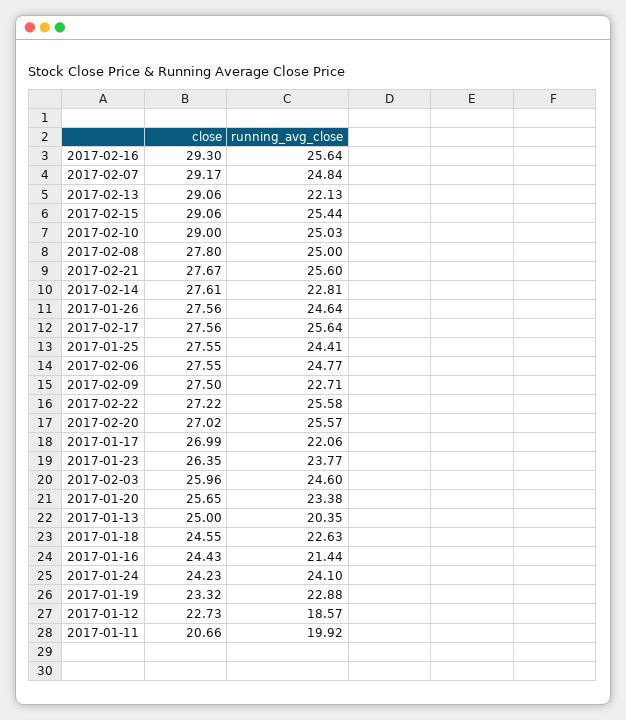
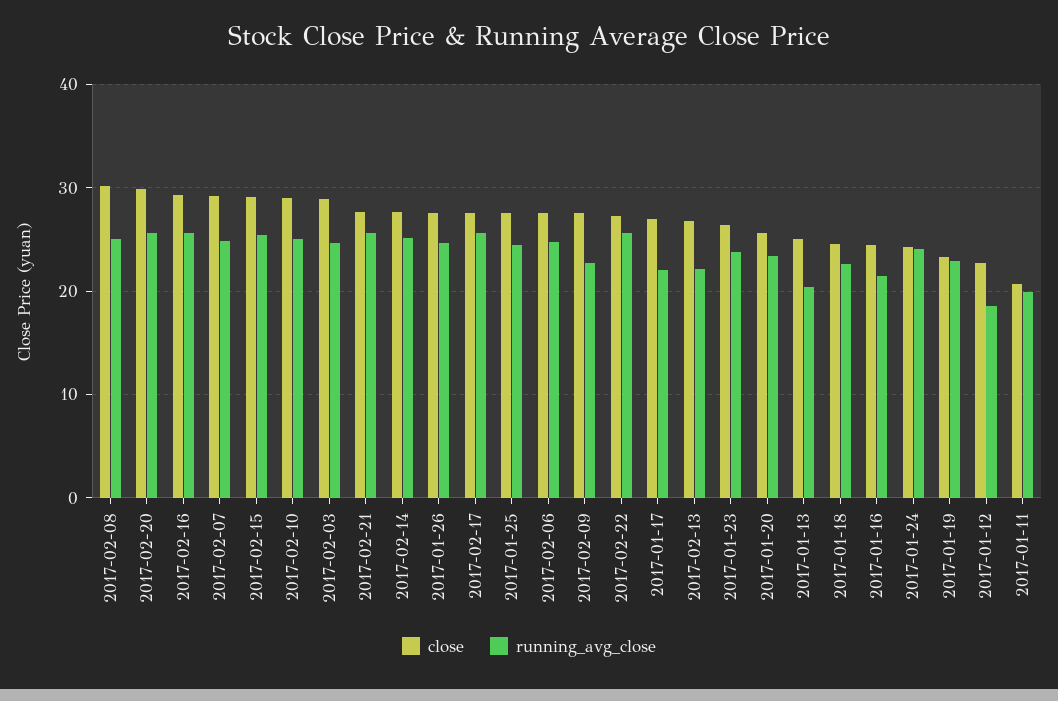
  {
    "close": {
      "2017-02-16": 29.3,
      "2017-02-07": 29.17,
-     "2017-02-13": 29.06,
+     "2017-02-13": 27,
      "2017-02-15": 29.06,
      "2017-02-10": 29,
-     "2017-02-08": 27.8,
+     "2017-02-08": 30,
      "2017-02-21": 27.67,
      "2017-02-14": 27.61,
      "2017-01-26": 27.56,
      "2017-02-17": 27.56,
      "2017-01-25": 27.55,
      "2017-02-06": 27.55,
      "2017-02-09": 27.5,
      "2017-02-22": 27.22,
-     "2017-02-20": 27.02,
+     "2017-02-20": 30,
      "2017-01-17": 26.99,
      "2017-01-23": 26.35,
-     "2017-02-03": 25.96,
+     "2017-02-03": 29,
      "2017-01-20": 25.65,
      "2017-01-13": 25,
      "2017-01-18": 24.55,
      "2017-01-16": 24.43,
      "2017-01-24": 24.23,
      "2017-01-19": 23.32,
      "2017-01-12": 22.73,
      "2017-01-11": 20.66
    },
    "running_avg_close": {
      "2017-02-16": 25.64,
      "2017-02-07": 24.84,
      "2017-02-13": 22.13,
      "2017-02-15": 25.44,
      "2017-02-10": 25.03,
      "2017-02-08": 25,
      "2017-02-21": 25.6,
-     "2017-02-14": 22.81,
+     "2017-02-14": 25,
      "2017-01-26": 24.64,
      "2017-02-17": 25.64,
      "2017-01-25": 24.41,
      "2017-02-06": 24.77,
      "2017-02-09": 22.71,
      "2017-02-22": 25.58,
      "2017-02-20": 25.57,
      "2017-01-17": 22.06,
      "2017-01-23": 23.77,
      "2017-02-03": 24.6,
      "2017-01-20": 23.38,
      "2017-01-13": 20.35,
      "2017-01-18": 22.63,
      "2017-01-16": 21.44,
      "2017-01-24": 24.1,
      "2017-01-19": 22.88,
      "2017-01-12": 18.57,
      "2017-01-11": 19.92
    }
  }

